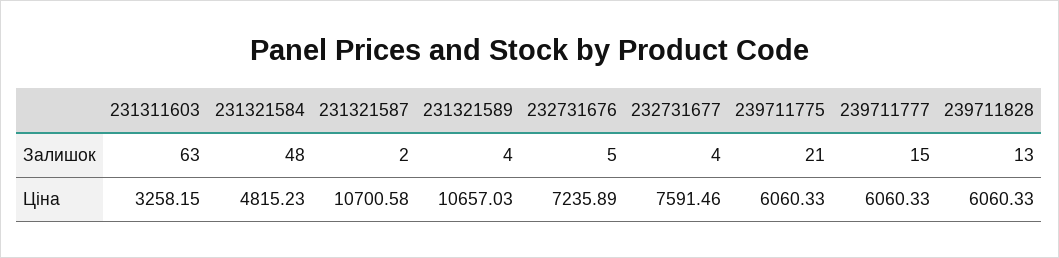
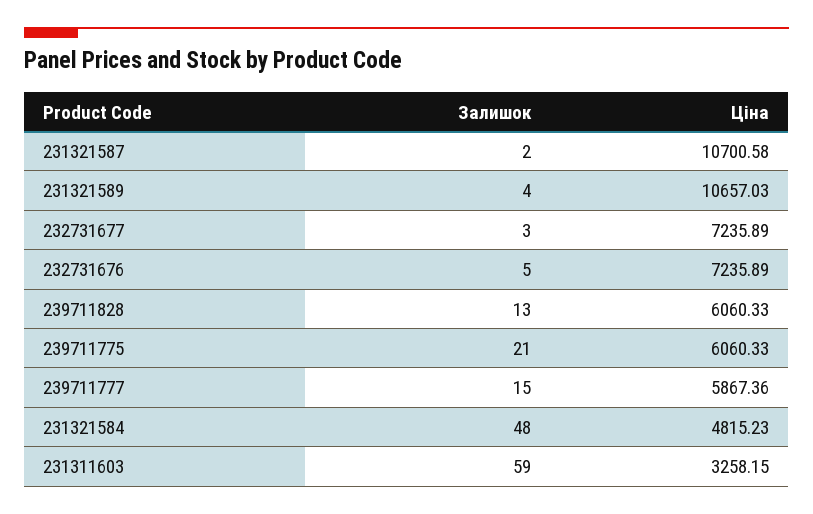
  {
    "231311603": {
-     "Залишок": 63,
+     "Залишок": 59,
      "Ціна": 3258.15
    },
    "231321584": {
      "Залишок": 48,
      "Ціна": 4815.23
    },
    "231321587": {
      "Залишок": 2,
      "Ціна": 10700.58
    },
    "231321589": {
      "Залишок": 4,
      "Ціна": 10657.03
    },
    "232731676": {
      "Залишок": 5,
      "Ціна": 7235.89
    },
    "232731677": {
-     "Залишок": 4,
+     "Залишок": 3,
-     "Ціна": 7591.46
+     "Ціна": 7235.89
    },
    "239711775": {
      "Залишок": 21,
      "Ціна": 6060.33
    },
    "239711777": {
      "Залишок": 15,
-     "Ціна": 6060.33
+     "Ціна": 5867.36
    },
    "239711828": {
      "Залишок": 13,
      "Ціна": 6060.33
    }
  }

